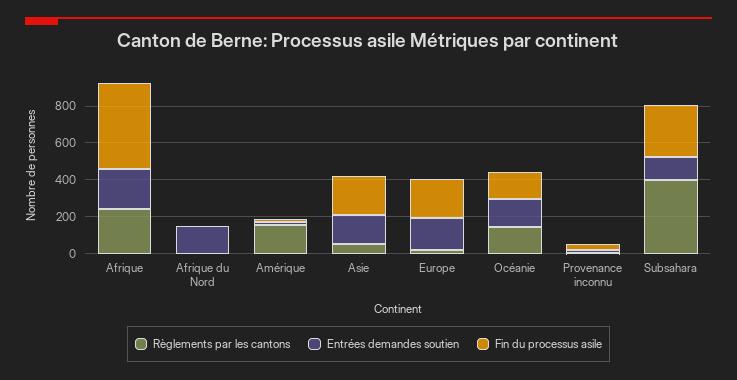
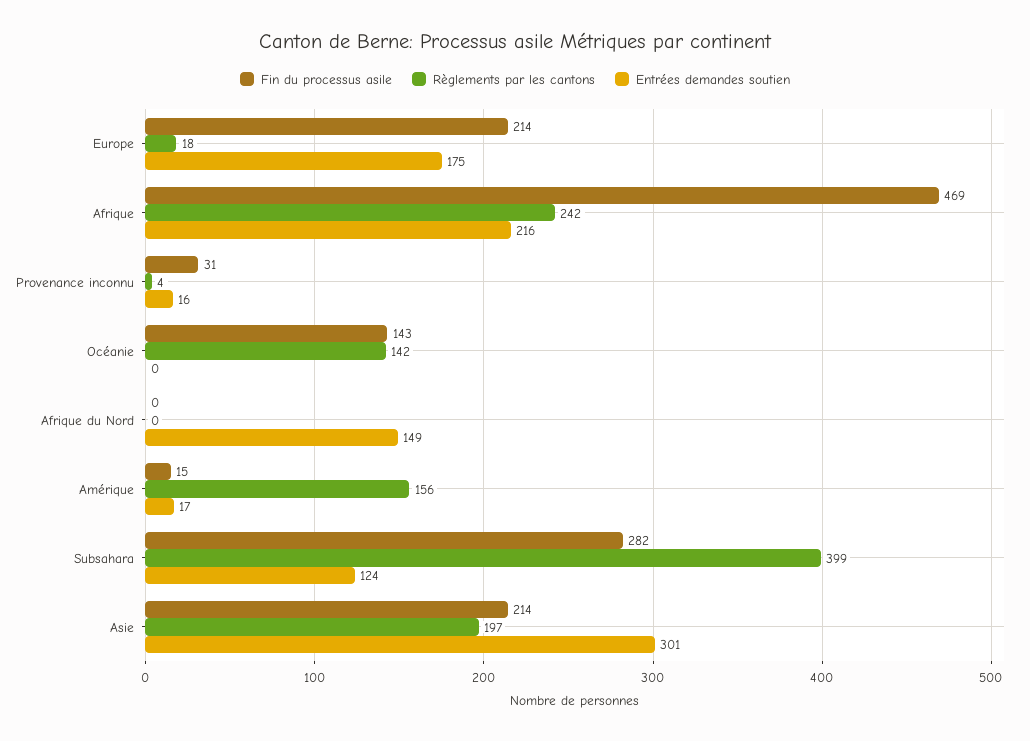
  {
    "Règlements par les cantons": {
      "Afrique": 242,
      "Afrique du Nord": 0,
      "Amérique": 156,
-     "Asie": 50,
+     "Asie": 197,
      "Europe": 18,
      "Océanie": 142,
      "Provenance inconnu": 4,
      "Subsahara": 399
    },
    "Entrées demandes soutien": {
      "Afrique": 216,
      "Afrique du Nord": 149,
      "Amérique": 17,
-     "Asie": 150,
+     "Asie": 301,
      "Europe": 175,
-     "Océanie": 150,
+     "Océanie": 0,
      "Provenance inconnu": 16,
      "Subsahara": 124
    },
    "Fin du processus asile": {
      "Afrique": 469,
      "Afrique du Nord": 0,
      "Amérique": 15,
      "Asie": 214,
      "Europe": 214,
      "Océanie": 143,
      "Provenance inconnu": 31,
      "Subsahara": 282
    }
  }

